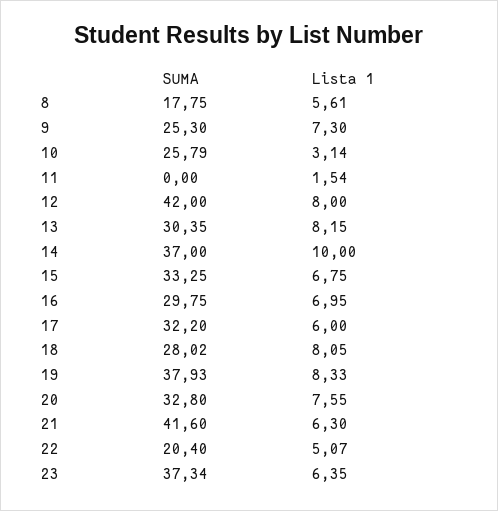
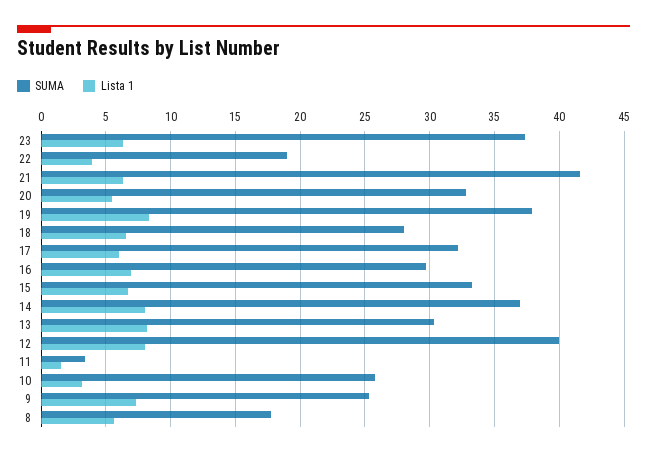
  {
    "SUMA": {
      "8": 17.75,
      "9": 25.3,
      "10": 25.79,
-     "11": 0,
+     "11": 3.5,
-     "12": 42,
+     "12": 40,
      "13": 30.35,
      "14": 37,
      "15": 33.25,
      "16": 29.75,
      "17": 32.2,
      "18": 28.02,
      "19": 37.93,
      "20": 32.8,
      "21": 41.6,
-     "22": 20.4,
+     "22": 19,
      "23": 37.34
    },
    "Lista 1": {
      "8": 5.61,
      "9": 7.3,
      "10": 3.14,
      "11": 1.54,
      "12": 8,
      "13": 8.15,
-     "14": 10,
+     "14": 8,
      "15": 6.75,
      "16": 6.95,
      "17": 6,
-     "18": 8.05,
+     "18": 6.5,
      "19": 8.33,
-     "20": 7.55,
+     "20": 5.5,
      "21": 6.3,
-     "22": 5.07,
+     "22": 4,
      "23": 6.35
    }
  }

